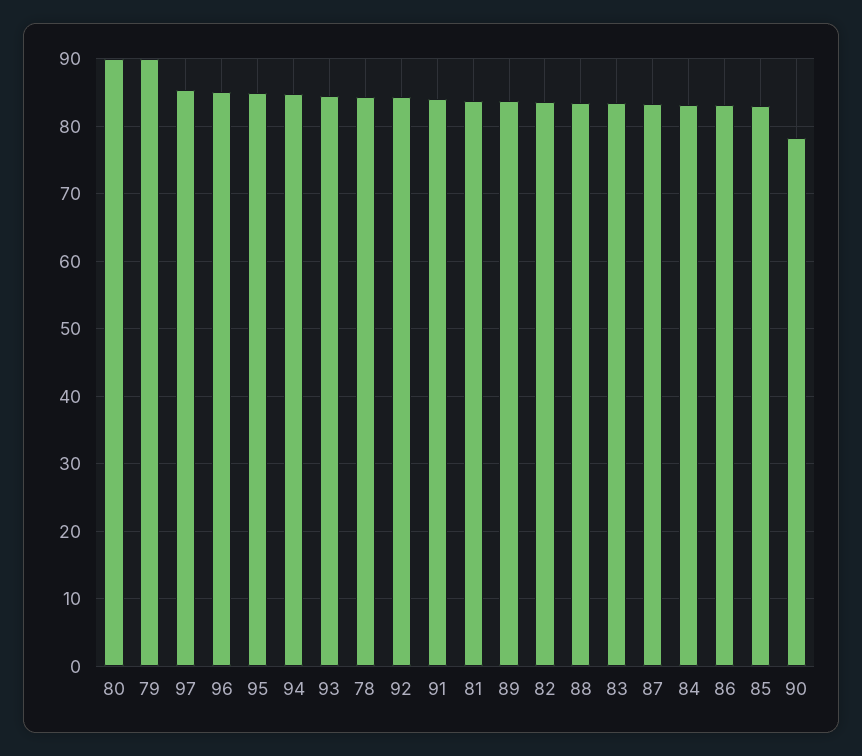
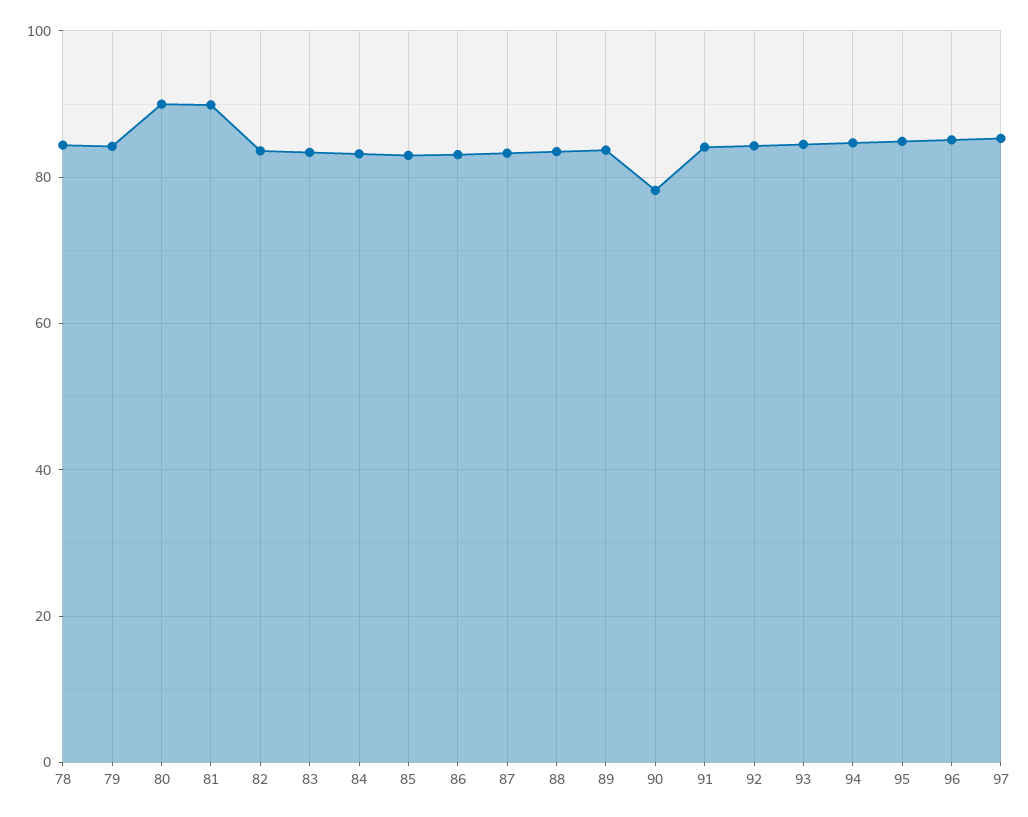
  {
    "80": 90,
-   "79": 90,
+   "79": 84,
    "97": 85,
    "96": 85,
    "95": 85,
    "94": 85,
    "93": 85,
    "78": 84,
    "92": 84,
    "91": 84,
-   "81": 84,
+   "81": 90,
    "89": 84,
    "82": 84,
    "88": 84,
    "83": 83,
    "87": 83,
    "84": 83,
    "86": 83,
    "85": 83,
    "90": 78
  }

